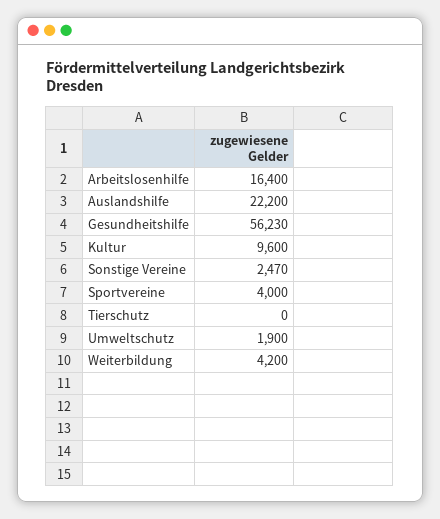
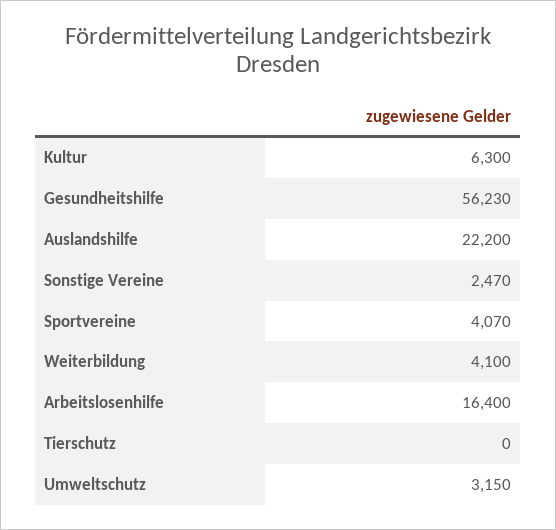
  {
    "Arbeitslosenhilfe": 16400,
    "Auslandshilfe": 22200,
    "Gesundheitshilfe": 56230,
-   "Kultur": 9600,
+   "Kultur": 6300,
    "Sonstige Vereine": 2470,
-   "Sportvereine": 4000,
+   "Sportvereine": 4070,
    "Tierschutz": 0,
-   "Umweltschutz": 1900,
+   "Umweltschutz": 3150,
-   "Weiterbildung": 4200
+   "Weiterbildung": 4100
  }

